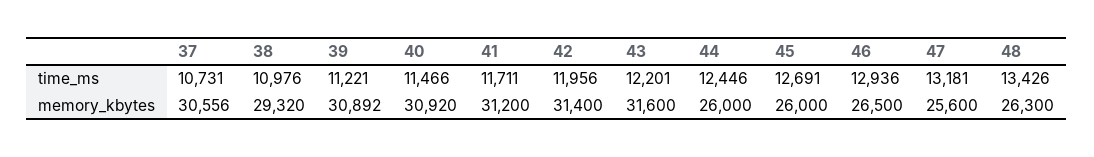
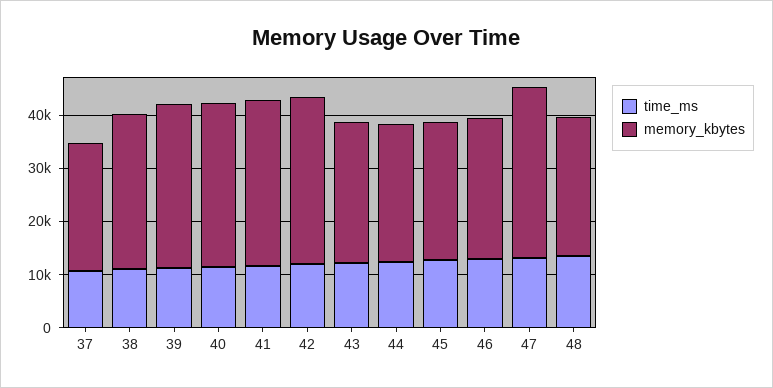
  {
    "time_ms": {
      "37": 10731,
      "38": 10976,
      "39": 11221,
      "40": 11466,
      "41": 11711,
      "42": 11956,
      "43": 12201,
      "44": 12446,
      "45": 12691,
      "46": 12936,
      "47": 13181,
      "48": 13426
    },
    "memory_kbytes": {
-     "37": 30556,
+     "37": 24000,
      "38": 29320,
      "39": 30892,
      "40": 30920,
      "41": 31200,
      "42": 31400,
-     "43": 31600,
+     "43": 26000,
      "44": 26000,
      "45": 26000,
      "46": 26500,
-     "47": 25600,
+     "47": 32000,
      "48": 26300
    }
  }

